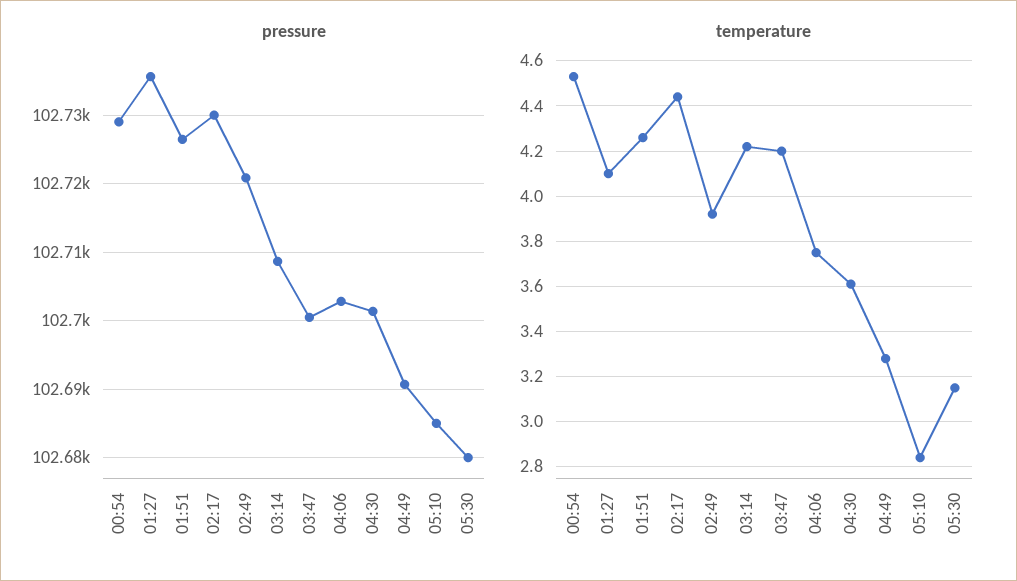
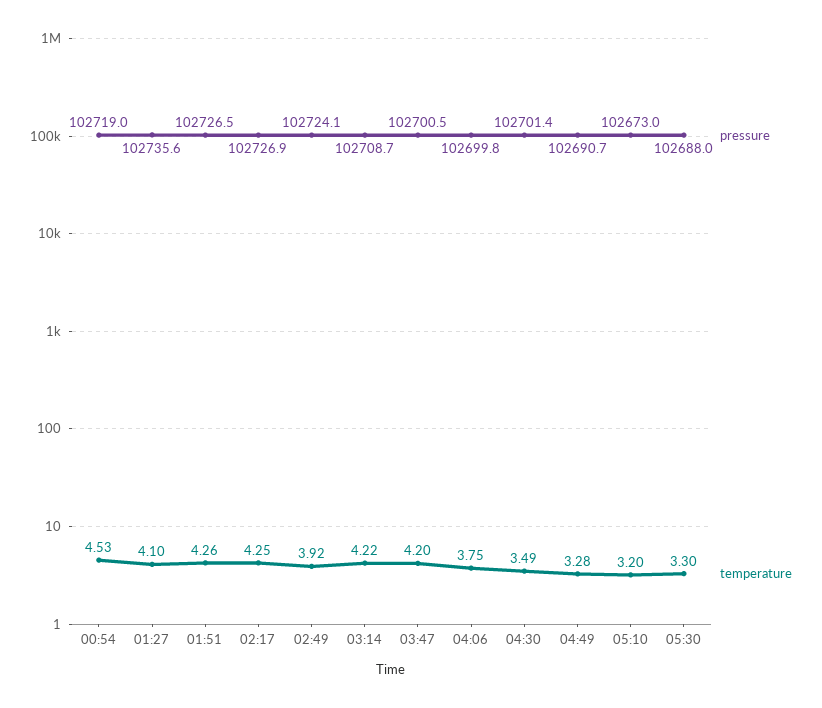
  {
    "pressure": {
-     "00:54": 102729,
+     "00:54": 102719,
      "01:27": 102735.6,
      "01:51": 102726.5,
-     "02:17": 102730,
+     "02:17": 102726.9,
-     "02:49": 102721,
+     "02:49": 102724.1,
      "03:14": 102708.7,
      "03:47": 102700.5,
-     "04:06": 102703,
+     "04:06": 102699.8,
      "04:30": 102701.4,
      "04:49": 102690.7,
-     "05:10": 102685,
+     "05:10": 102673,
-     "05:30": 102680
+     "05:30": 102688
    },
    "temperature": {
      "00:54": 4.53,
      "01:27": 4.1,
      "01:51": 4.26,
-     "02:17": 4.45,
+     "02:17": 4.25,
      "02:49": 3.92,
      "03:14": 4.22,
      "03:47": 4.2,
      "04:06": 3.75,
-     "04:30": 3.6,
+     "04:30": 3.49,
      "04:49": 3.28,
-     "05:10": 2.85,
+     "05:10": 3.2,
-     "05:30": 3.15
+     "05:30": 3.3
    }
  }

